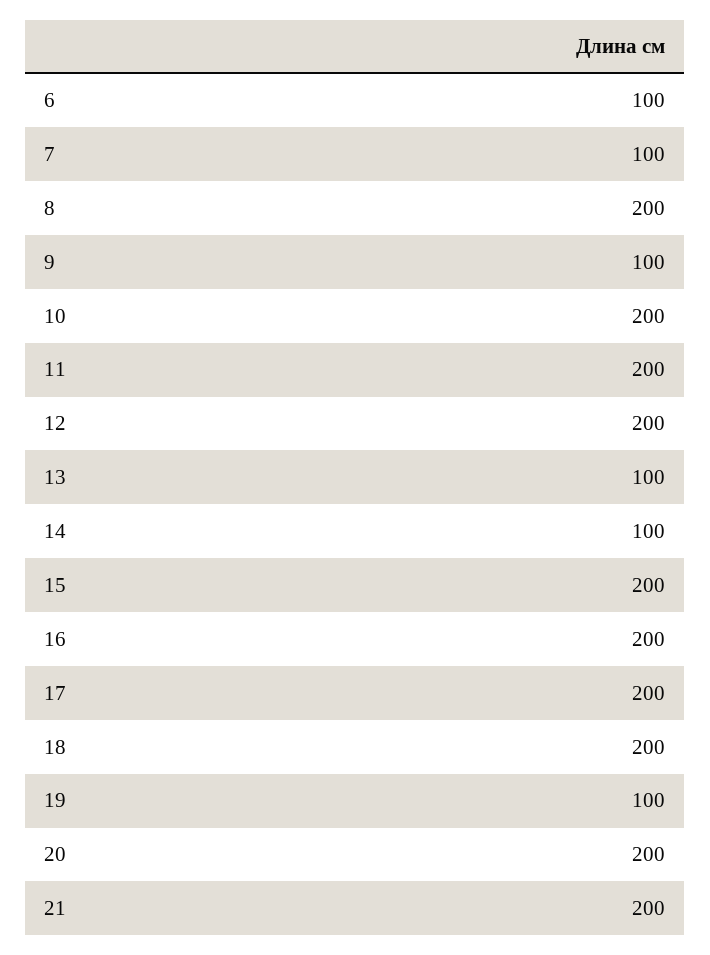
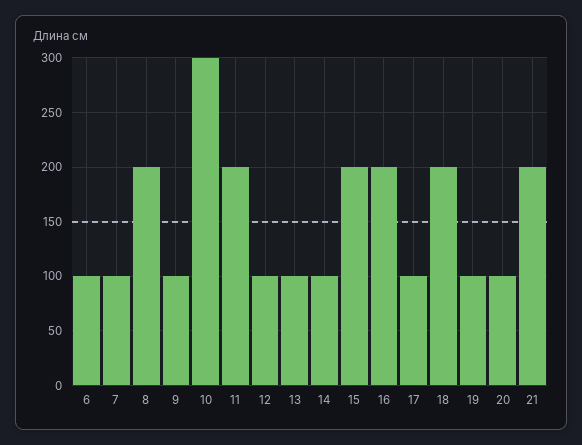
  {
    "6": 100,
    "7": 100,
    "8": 200,
    "9": 100,
-   "10": 200,
+   "10": 300,
    "11": 200,
-   "12": 200,
+   "12": 100,
    "13": 100,
    "14": 100,
    "15": 200,
    "16": 200,
-   "17": 200,
+   "17": 100,
    "18": 200,
    "19": 100,
-   "20": 200,
+   "20": 100,
    "21": 200
  }

